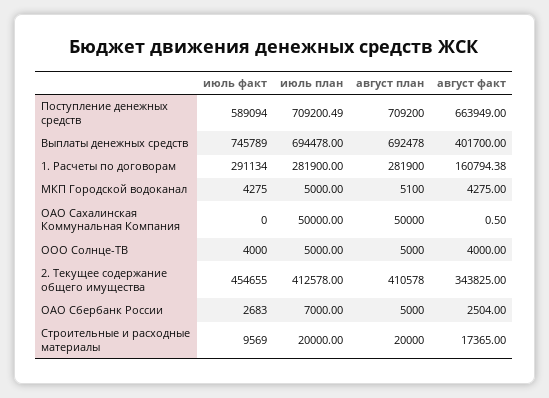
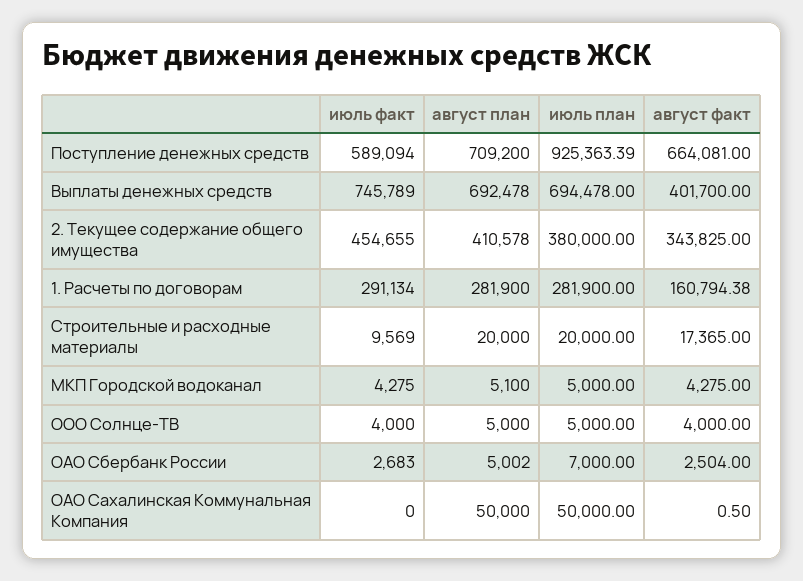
  {
    "июль факт": {
      "Поступление денежных средств": 589094,
      "Выплаты денежных средств": 745789,
      "1. Расчеты по договорам": 291134,
      "МКП Городской водоканал": 4275,
      "ОАО Сахалинская Коммунальная Компания": 0,
      "ООО Солнце-ТВ": 4000,
      "2. Текущее содержание общего имущества": 454655,
      "ОАО Сбербанк России": 2683,
      "Строительные и расходные материалы": 9569
    },
    "июль план": {
-     "Поступление денежных средств": 709200.49,
+     "Поступление денежных средств": 925363.39,
      "Выплаты денежных средств": 694478,
      "1. Расчеты по договорам": 281900,
      "МКП Городской водоканал": 5000,
      "ОАО Сахалинская Коммунальная Компания": 50000,
      "ООО Солнце-ТВ": 5000,
-     "2. Текущее содержание общего имущества": 412578,
+     "2. Текущее содержание общего имущества": 380000,
      "ОАО Сбербанк России": 7000,
      "Строительные и расходные материалы": 20000
    },
    "август план": {
      "Поступление денежных средств": 709200,
      "Выплаты денежных средств": 692478,
      "1. Расчеты по договорам": 281900,
      "МКП Городской водоканал": 5100,
      "ОАО Сахалинская Коммунальная Компания": 50000,
      "ООО Солнце-ТВ": 5000,
      "2. Текущее содержание общего имущества": 410578,
-     "ОАО Сбербанк России": 5000,
+     "ОАО Сбербанк России": 5002,
      "Строительные и расходные материалы": 20000
    },
    "август факт": {
-     "Поступление денежных средств": 663949,
+     "Поступление денежных средств": 664081,
      "Выплаты денежных средств": 401700,
      "1. Расчеты по договорам": 160794.38,
      "МКП Городской водоканал": 4275,
      "ОАО Сахалинская Коммунальная Компания": 0.5,
      "ООО Солнце-ТВ": 4000,
      "2. Текущее содержание общего имущества": 343825,
      "ОАО Сбербанк России": 2504,
      "Строительные и расходные материалы": 17365
    }
  }

